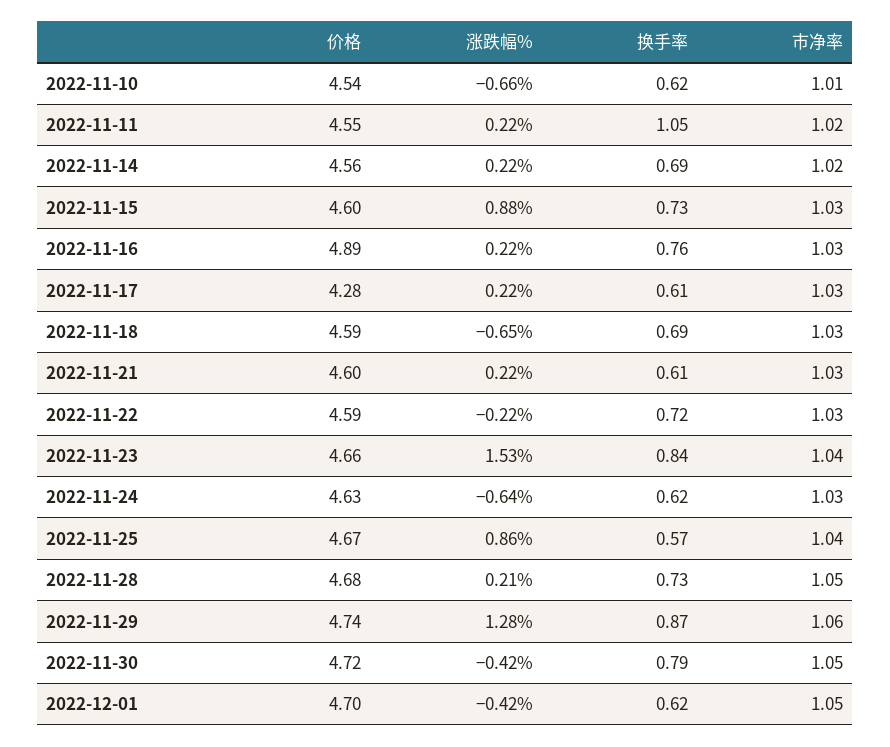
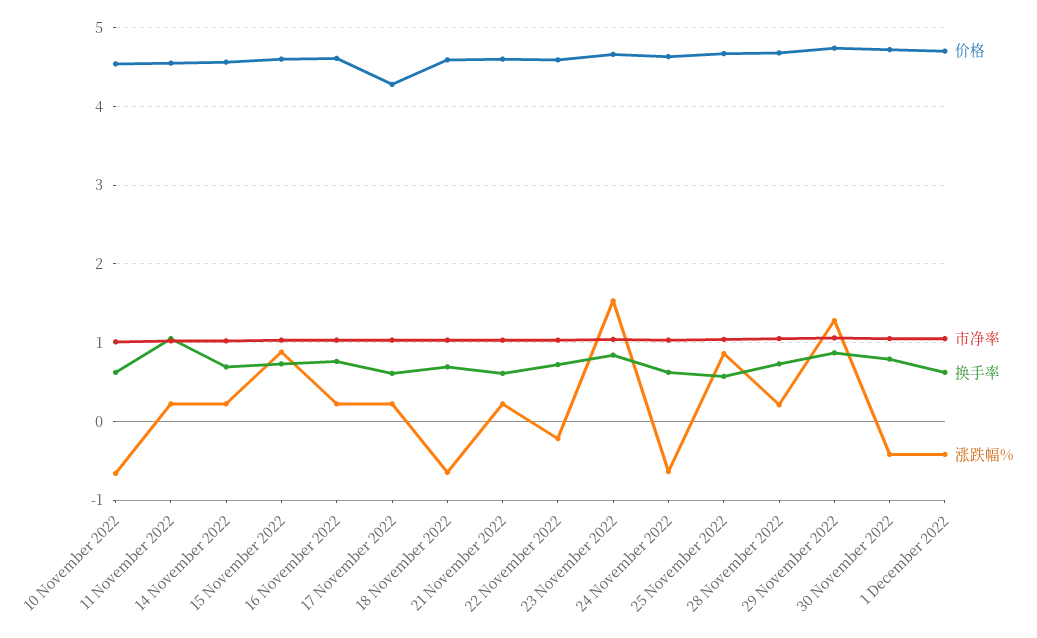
  {
    "价格": {
      "2022-11-10": 4.54,
      "2022-11-11": 4.55,
      "2022-11-14": 4.56,
      "2022-11-15": 4.6,
-     "2022-11-16": 4.89,
+     "2022-11-16": 4.6,
      "2022-11-17": 4.28,
      "2022-11-18": 4.59,
      "2022-11-21": 4.6,
      "2022-11-22": 4.59,
      "2022-11-23": 4.66,
      "2022-11-24": 4.63,
      "2022-11-25": 4.67,
      "2022-11-28": 4.68,
      "2022-11-29": 4.74,
      "2022-11-30": 4.72,
      "2022-12-01": 4.7
    },
    "涨跌幅%": {
      "2022-11-10": -0.66,
      "2022-11-11": 0.22,
      "2022-11-14": 0.22,
      "2022-11-15": 0.88,
      "2022-11-16": 0.22,
      "2022-11-17": 0.22,
      "2022-11-18": -0.65,
      "2022-11-21": 0.22,
      "2022-11-22": -0.22,
      "2022-11-23": 1.53,
      "2022-11-24": -0.64,
      "2022-11-25": 0.86,
      "2022-11-28": 0.21,
      "2022-11-29": 1.28,
      "2022-11-30": -0.42,
      "2022-12-01": -0.42
    },
    "换手率": {
      "2022-11-10": 0.62,
      "2022-11-11": 1.05,
      "2022-11-14": 0.69,
      "2022-11-15": 0.73,
      "2022-11-16": 0.76,
      "2022-11-17": 0.61,
      "2022-11-18": 0.69,
      "2022-11-21": 0.61,
      "2022-11-22": 0.72,
      "2022-11-23": 0.84,
      "2022-11-24": 0.62,
      "2022-11-25": 0.57,
      "2022-11-28": 0.73,
      "2022-11-29": 0.87,
      "2022-11-30": 0.79,
      "2022-12-01": 0.62
    },
    "市净率": {
      "2022-11-10": 1.01,
      "2022-11-11": 1.02,
      "2022-11-14": 1.02,
      "2022-11-15": 1.03,
      "2022-11-16": 1.03,
      "2022-11-17": 1.03,
      "2022-11-18": 1.03,
      "2022-11-21": 1.03,
      "2022-11-22": 1.03,
      "2022-11-23": 1.04,
      "2022-11-24": 1.03,
      "2022-11-25": 1.04,
      "2022-11-28": 1.05,
      "2022-11-29": 1.06,
      "2022-11-30": 1.05,
      "2022-12-01": 1.05
    }
  }

